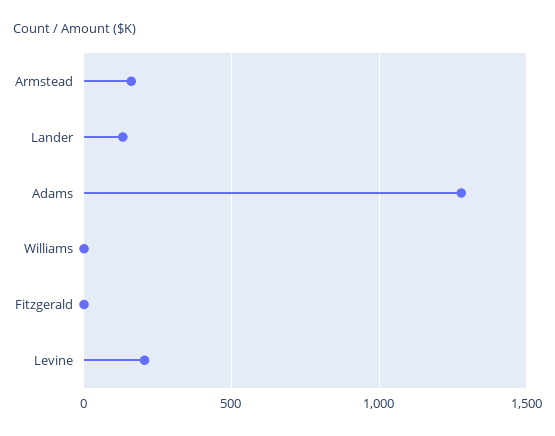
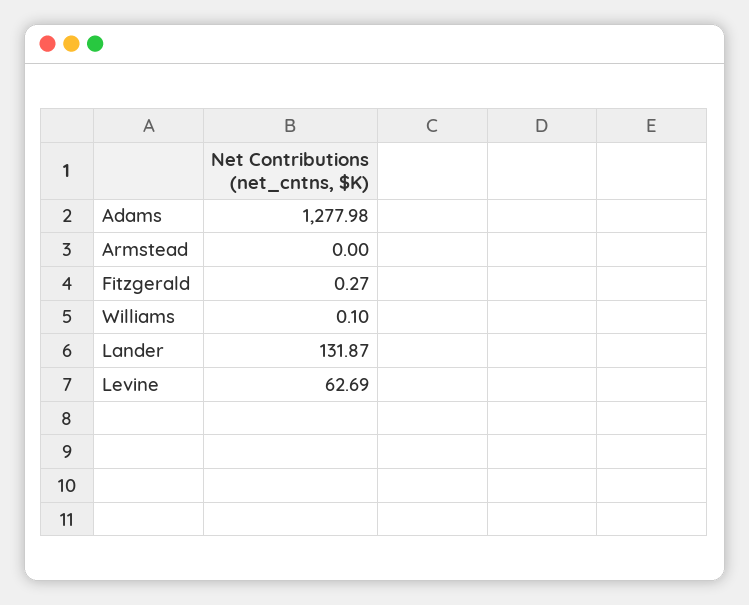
  {
-   "Armstead": 150,
+   "Armstead": 0,
    "Lander": 131.87,
    "Adams": 1277.98,
    "Williams": 0.1,
    "Fitzgerald": 0.27,
-   "Levine": 200
+   "Levine": 62.69
  }

